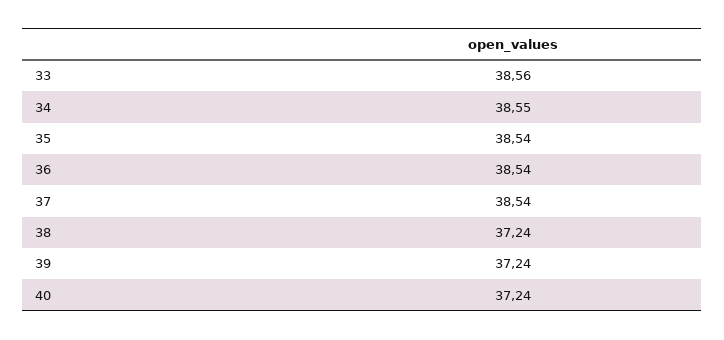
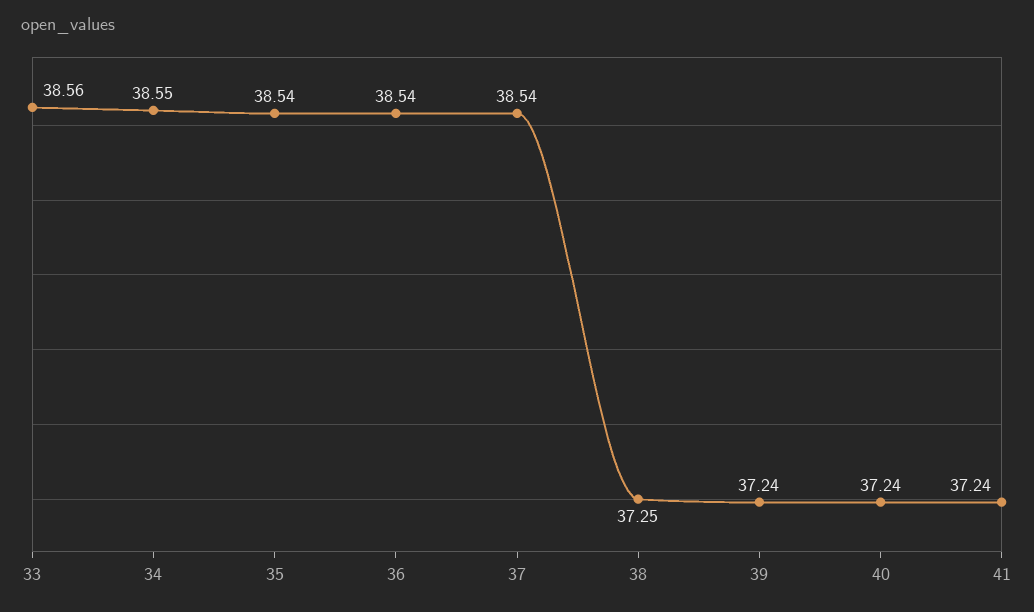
  {
    "33": 38.56,
    "34": 38.55,
    "35": 38.54,
    "36": 38.54,
    "37": 38.54,
-   "38": 37.24,
+   "38": 37.25,
    "39": 37.24,
-   "40": 37.24
+   "40": 37.24,
+   "41": 37.24
  }

